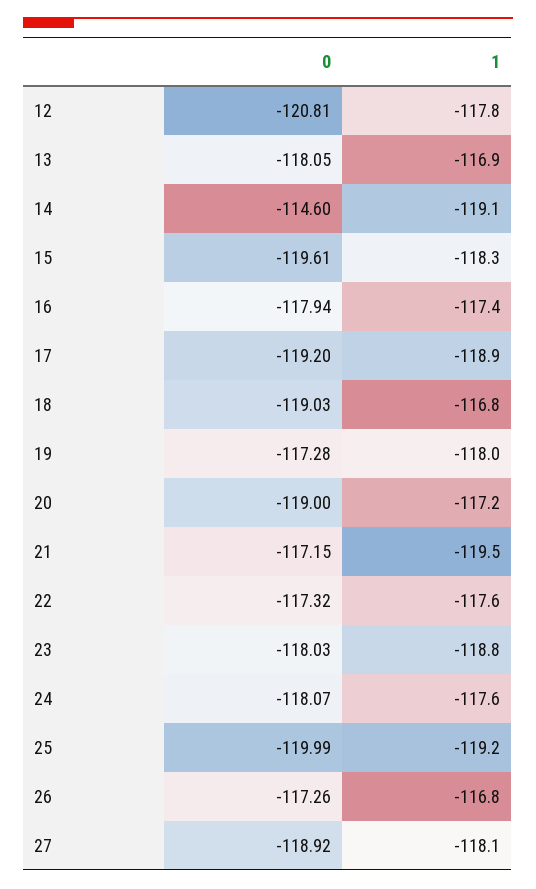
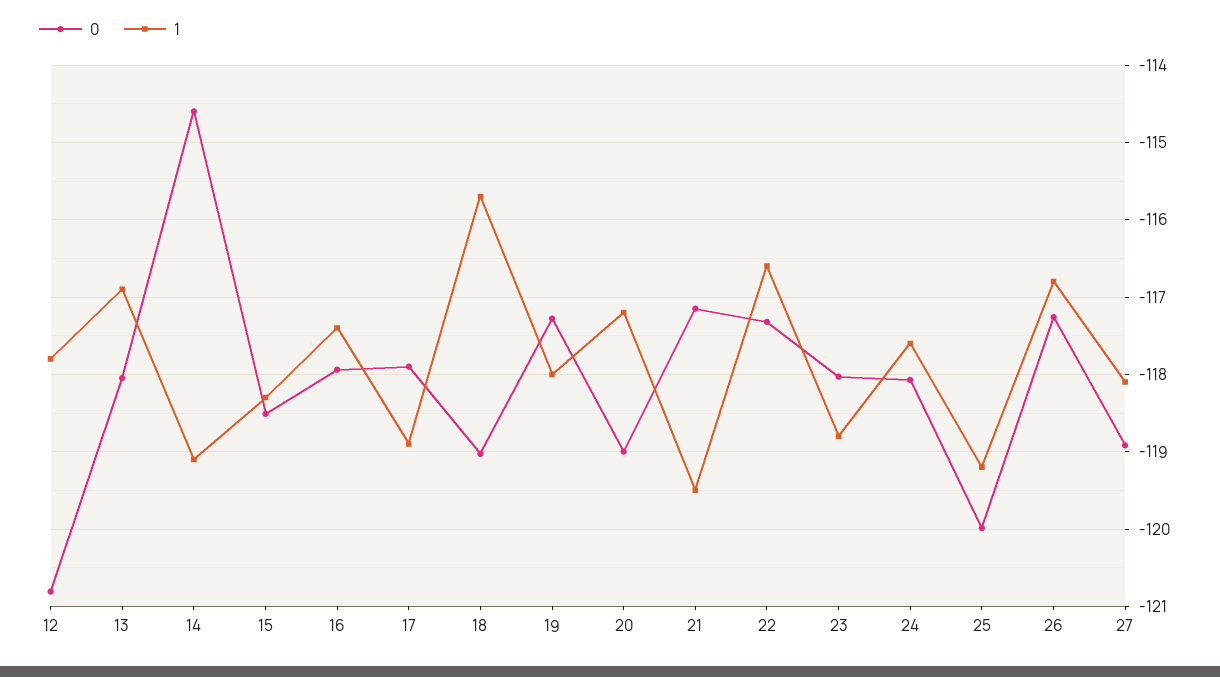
  {
    "0": {
      "12": -120.81,
      "13": -118.05,
      "14": -114.6,
-     "15": -119.61,
+     "15": -118.5,
      "16": -117.94,
-     "17": -119.2,
+     "17": -117.9,
      "18": -119.03,
      "19": -117.28,
      "20": -119,
      "21": -117.15,
      "22": -117.32,
      "23": -118.03,
      "24": -118.07,
      "25": -119.99,
      "26": -117.26,
      "27": -118.92
    },
    "1": {
      "12": -117.8,
      "13": -116.9,
      "14": -119.1,
      "15": -118.3,
      "16": -117.4,
      "17": -118.9,
-     "18": -116.8,
+     "18": -115.7,
      "19": -118,
      "20": -117.2,
      "21": -119.5,
-     "22": -117.6,
+     "22": -116.6,
      "23": -118.8,
      "24": -117.6,
      "25": -119.2,
      "26": -116.8,
      "27": -118.1
    }
  }

